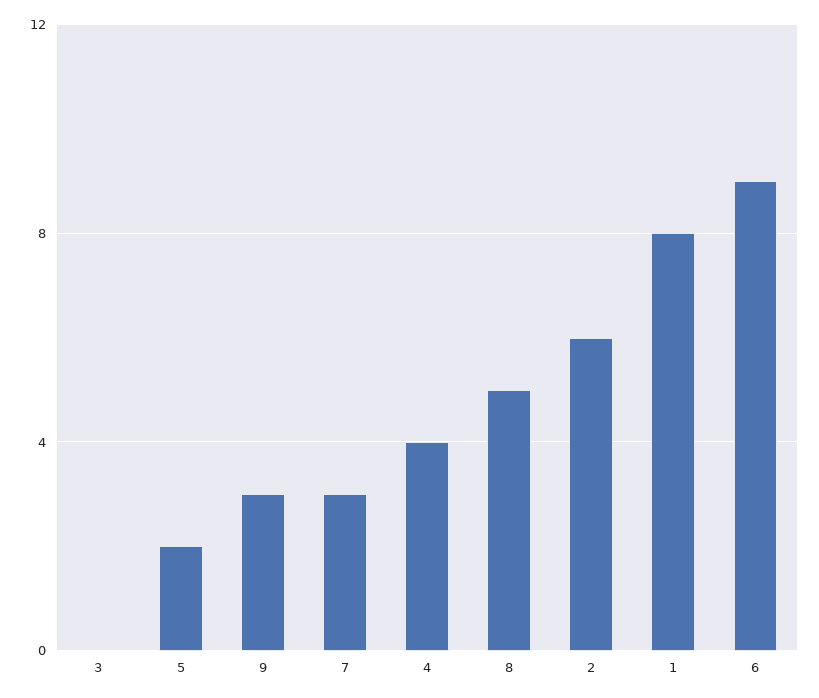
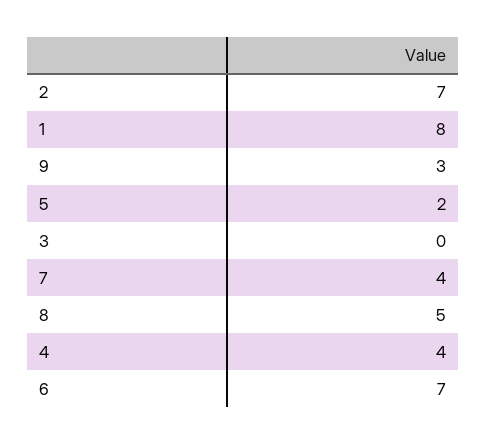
  {
    "3": 0,
    "5": 2,
    "9": 3,
-   "7": 3,
+   "7": 4,
    "4": 4,
    "8": 5,
-   "2": 6,
+   "2": 7,
    "1": 8,
-   "6": 9
+   "6": 7
  }

